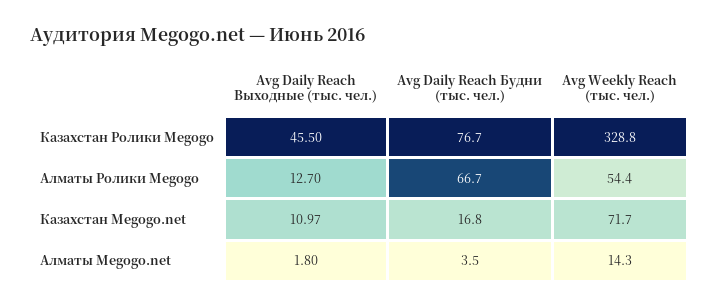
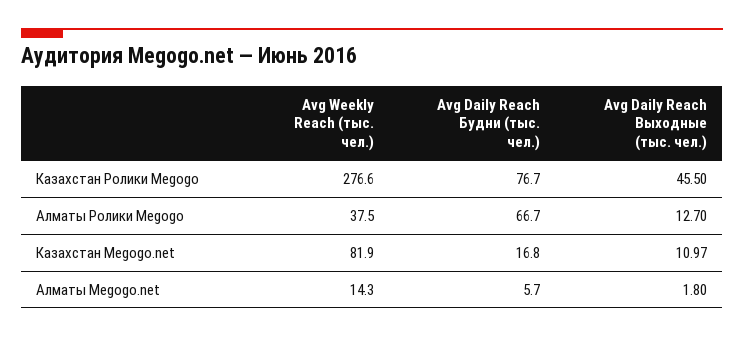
  {
    "Avg Daily Reach Выходные (тыс. чел.)": {
      "Казахстан Ролики Megogo": 45.5,
      "Алматы Ролики Megogo": 12.7,
      "Казахстан Megogo.net": 10.97,
      "Алматы Megogo.net": 1.8
    },
    "Avg Daily Reach Будни (тыс. чел.)": {
      "Казахстан Ролики Megogo": 76.7,
      "Алматы Ролики Megogo": 66.7,
      "Казахстан Megogo.net": 16.8,
-     "Алматы Megogo.net": 3.5
+     "Алматы Megogo.net": 5.7
    },
    "Avg Weekly Reach (тыс. чел.)": {
-     "Казахстан Ролики Megogo": 328.8,
+     "Казахстан Ролики Megogo": 276.6,
-     "Алматы Ролики Megogo": 54.4,
+     "Алматы Ролики Megogo": 37.5,
-     "Казахстан Megogo.net": 71.7,
+     "Казахстан Megogo.net": 81.9,
      "Алматы Megogo.net": 14.3
    }
  }

